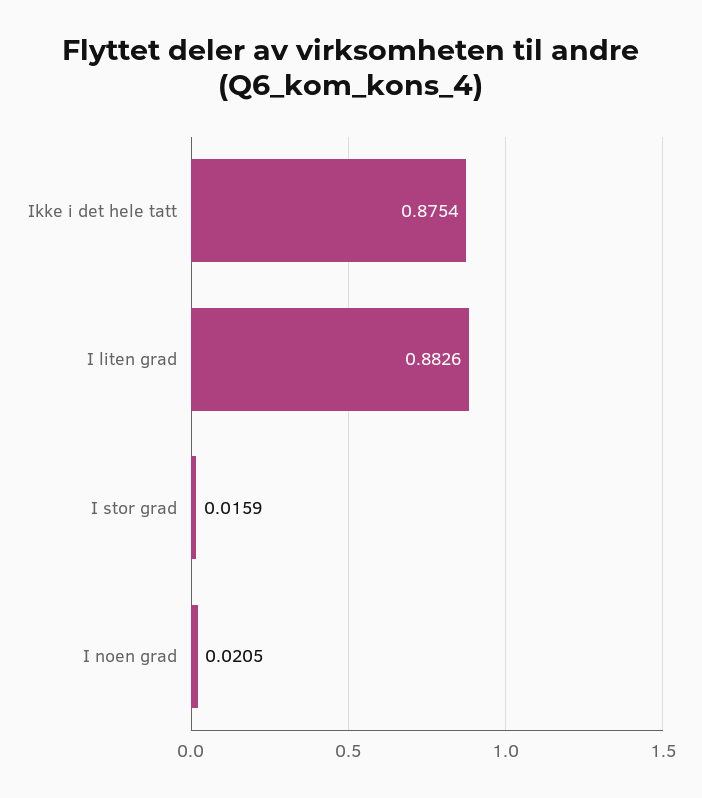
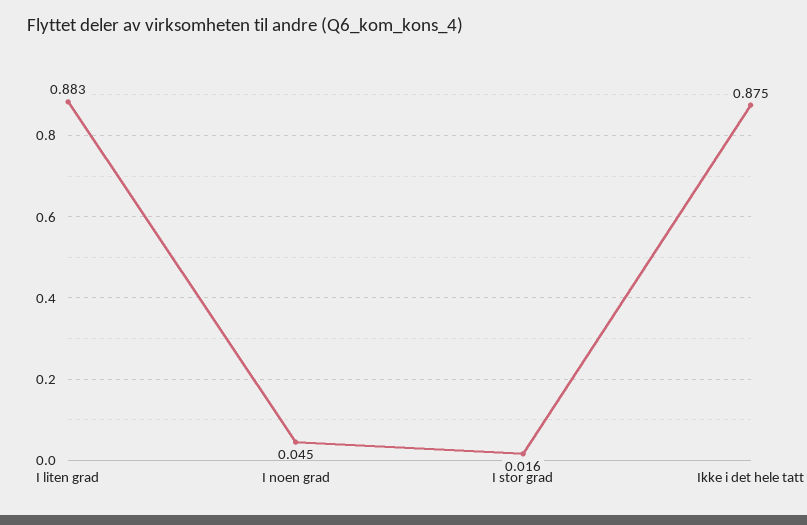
  {
    "Ikke i det hele tatt": 0.8754,
    "I liten grad": 0.8826,
    "I stor grad": 0.0159,
-   "I noen grad": 0.0205
+   "I noen grad": 0.045
  }

